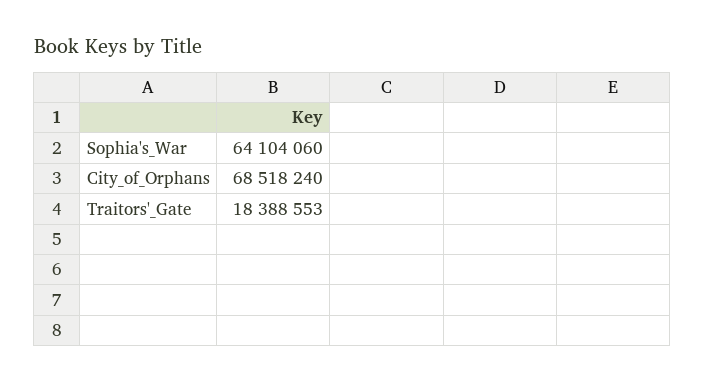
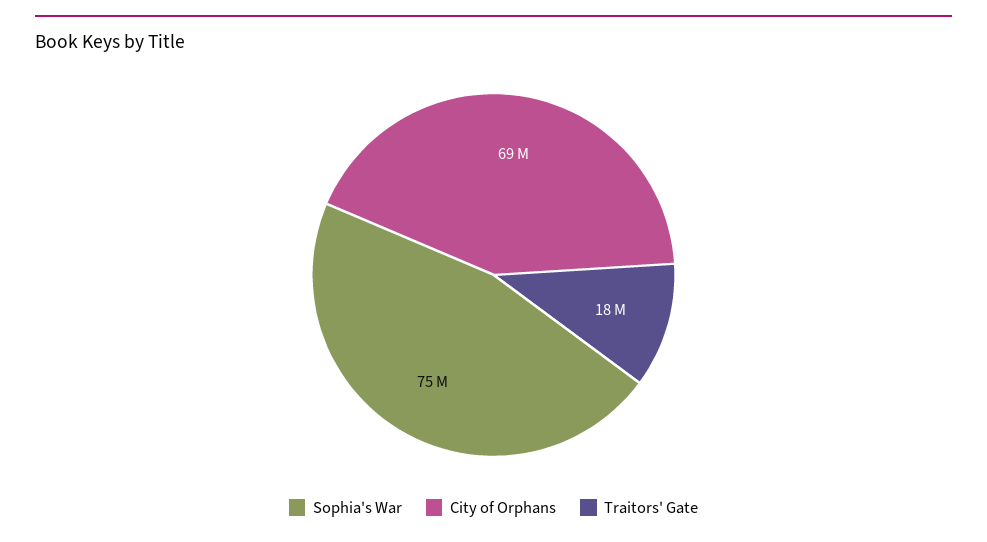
  {
-   "Sophia's_War": 64104060,
+   "Sophia's_War": 75000000,
    "City_of_Orphans": 68518240,
    "Traitors'_Gate": 18388553
  }

